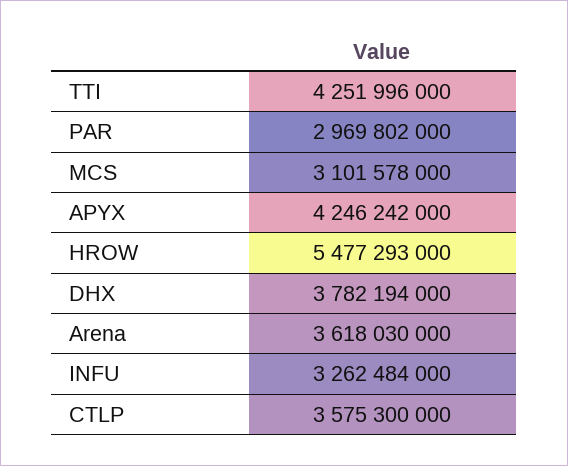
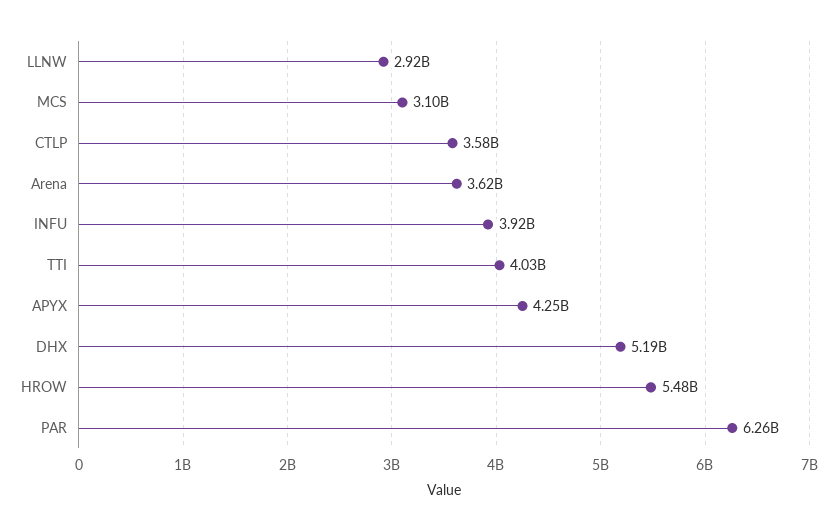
  {
-   "TTI": 4251996000,
+   "TTI": 4030000000,
-   "PAR": 2969802000,
+   "PAR": 6260000000,
    "MCS": 3101578000,
    "APYX": 4246242000,
    "HROW": 5477293000,
-   "DHX": 3782194000,
+   "DHX": 5190000000,
    "Arena": 3618030000,
-   "INFU": 3262484000,
+   "INFU": 3920000000,
-   "CTLP": 3575300000
+   "CTLP": 3575300000,
+   "LLNW": 2920000000
  }

